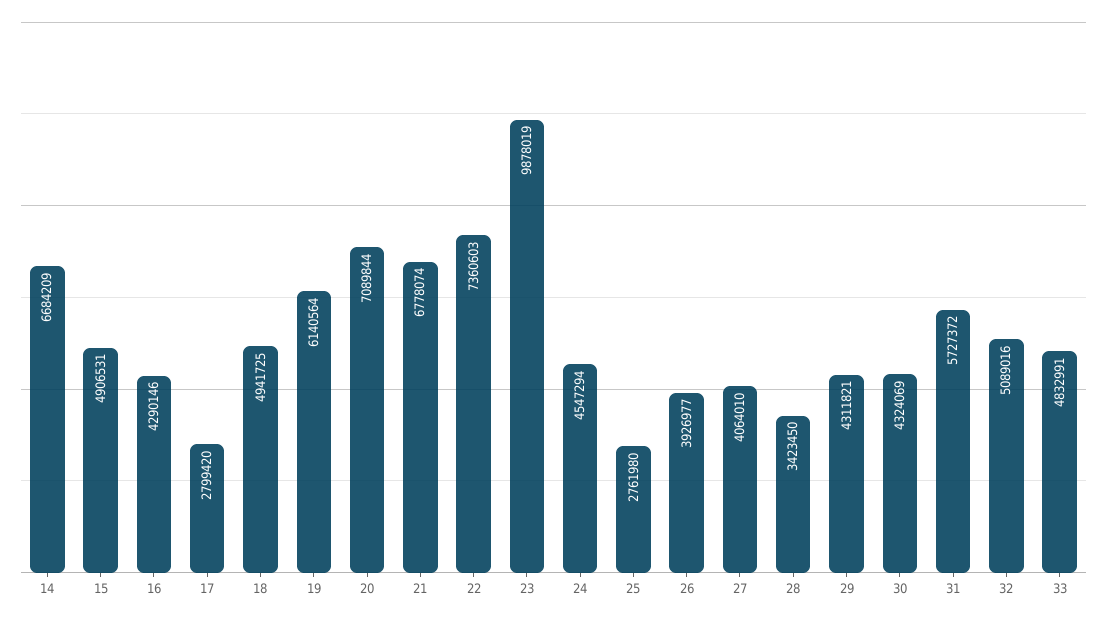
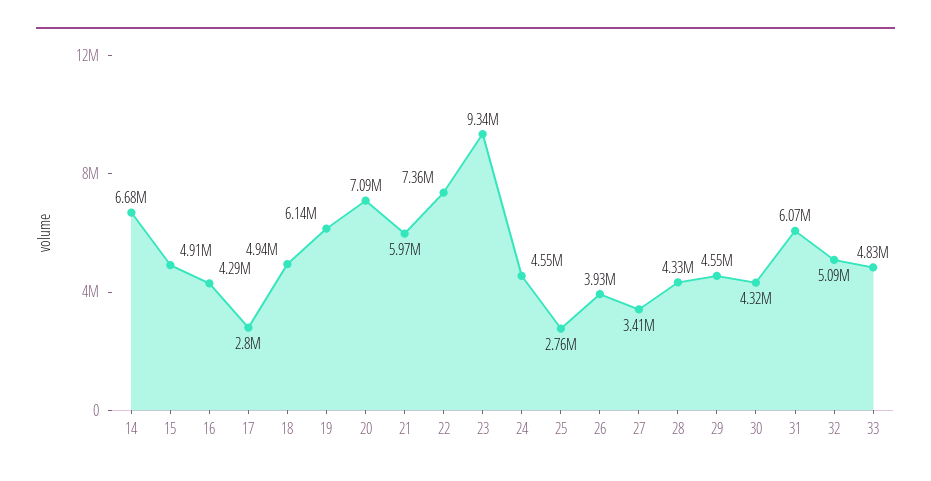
  {
    "14": 6684209,
    "15": 4906531,
    "16": 4290146,
    "17": 2799420,
    "18": 4941725,
    "19": 6140564,
    "20": 7089844,
-   "21": 6778074,
+   "21": 5970000,
    "22": 7360603,
-   "23": 9878019,
+   "23": 9340000,
    "24": 4547294,
    "25": 2761980,
    "26": 3926977,
-   "27": 4064010,
+   "27": 3410000,
-   "28": 3423450,
+   "28": 4330000,
-   "29": 4311821,
+   "29": 4550000,
    "30": 4324069,
-   "31": 5727372,
+   "31": 6070000,
    "32": 5089016,
    "33": 4832991
  }

